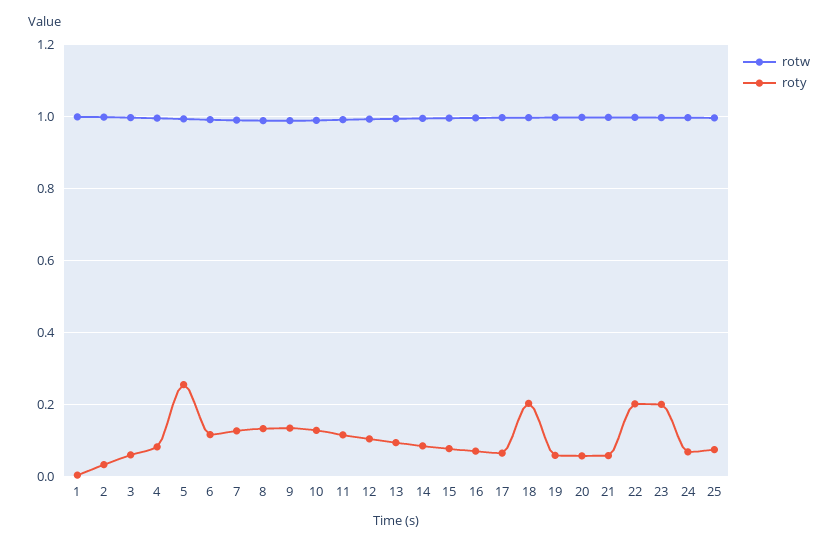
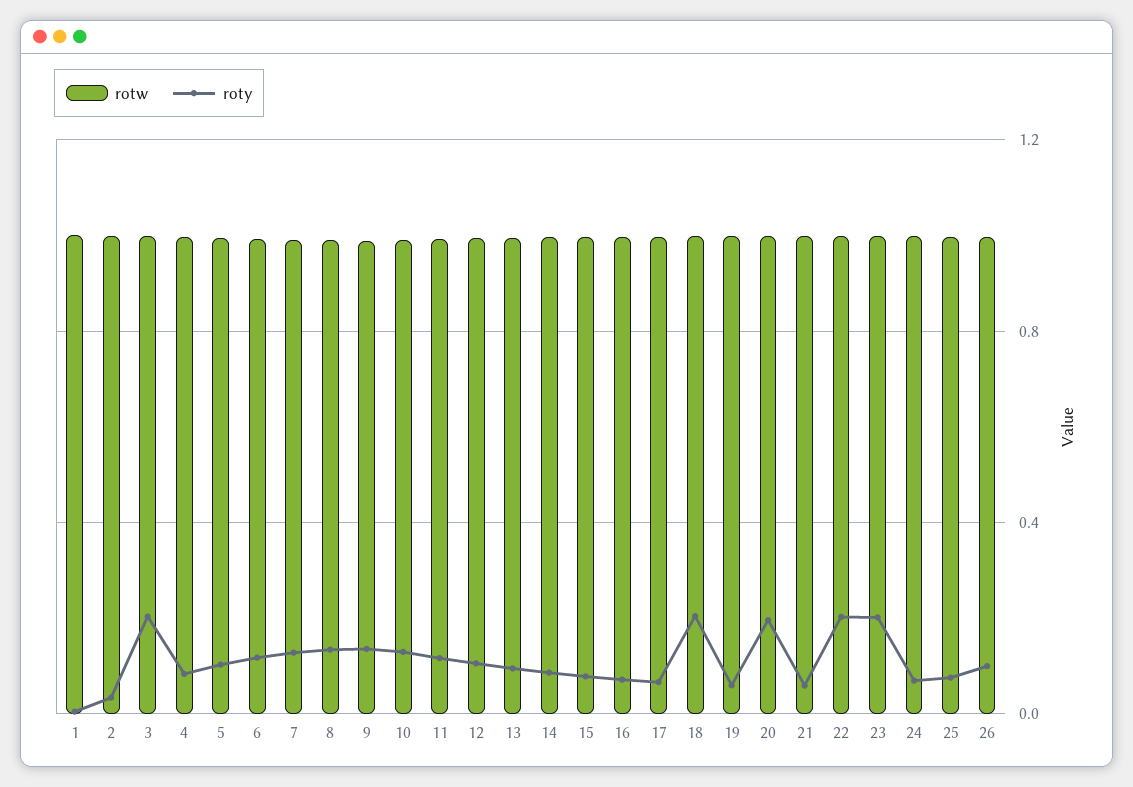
  {
    "rotw": {
      "1": 1,
      "2": 1,
      "3": 1,
      "4": 1,
      "5": 1,
      "6": 1,
      "7": 1,
      "8": 0.98,
      "9": 0.98,
      "10": 1,
      "11": 1,
      "12": 1,
      "13": 1,
      "14": 1,
      "15": 1,
      "16": 1,
      "17": 1,
      "18": 1,
      "19": 1,
      "20": 1,
      "21": 1,
      "22": 1,
      "23": 1,
      "24": 1,
-     "25": 1
+     "25": 1,
+     "26": 1
    },
    "roty": {
      "1": 0,
      "2": 0.04,
-     "3": 0.06,
+     "3": 0.2,
      "4": 0.08,
-     "5": 0.26,
+     "5": 0.1,
      "6": 0.12,
      "7": 0.12,
      "8": 0.14,
      "9": 0.14,
      "10": 0.12,
      "11": 0.12,
      "12": 0.1,
      "13": 0.1,
      "14": 0.08,
      "15": 0.08,
      "16": 0.08,
      "17": 0.06,
      "18": 0.2,
      "19": 0.06,
-     "20": 0.06,
+     "20": 0.2,
      "21": 0.06,
      "22": 0.2,
      "23": 0.2,
      "24": 0.06,
-     "25": 0.08
+     "25": 0.08,
+     "26": 0.1
    }
  }

